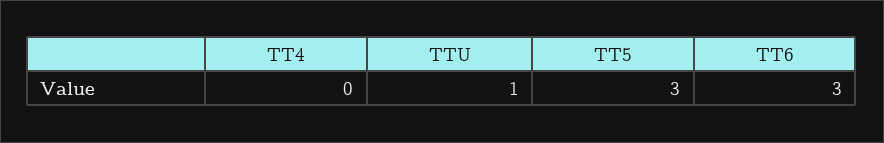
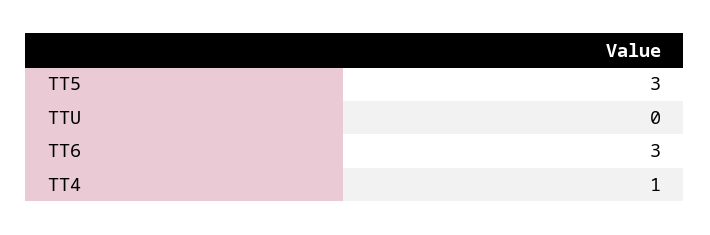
  {
-   "TT4": 0,
+   "TT4": 1,
-   "TTU": 1,
+   "TTU": 0,
    "TT5": 3,
    "TT6": 3
  }

